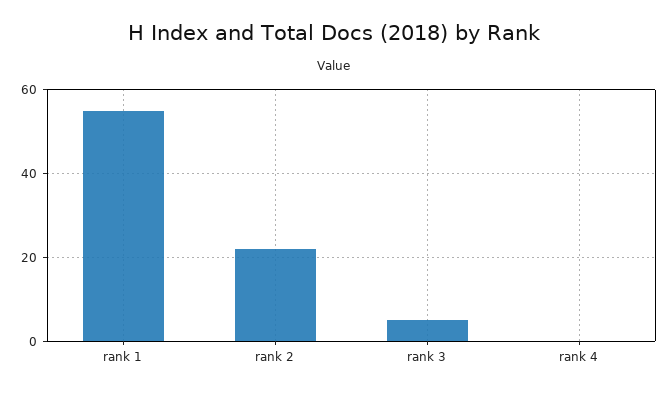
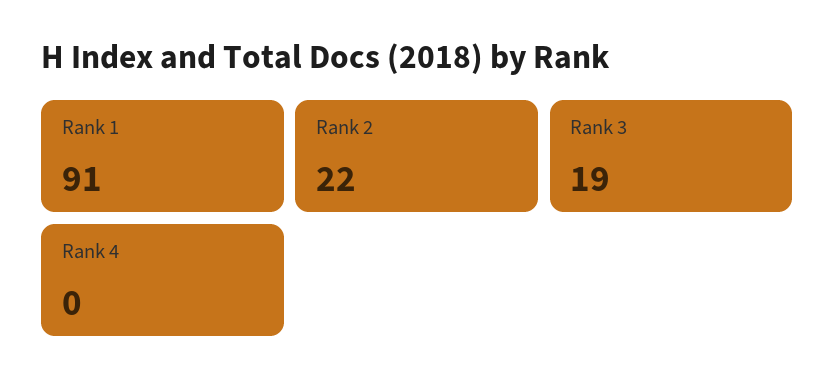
  {
-   "rank 1": 55,
+   "rank 1": 91,
    "rank 2": 22,
-   "rank 3": 5,
+   "rank 3": 19,
    "rank 4": 0
  }

